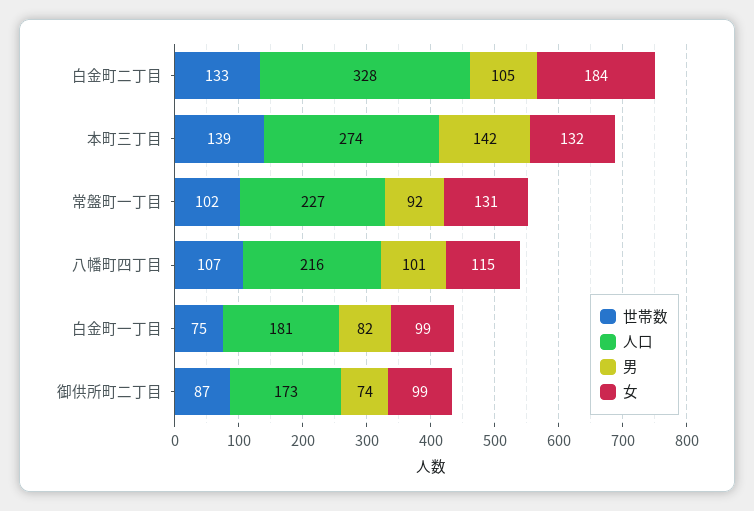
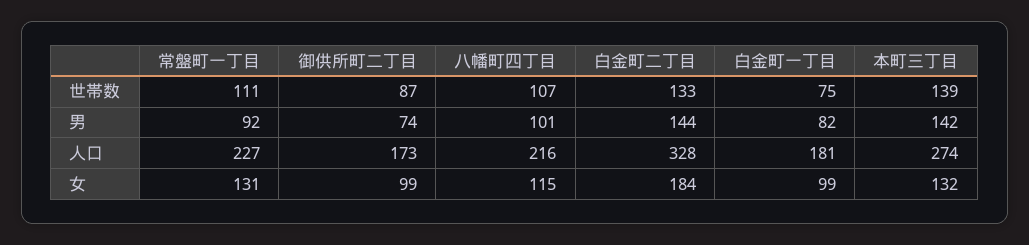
  {
    "世帯数": {
      "白金町二丁目": 133,
      "本町三丁目": 139,
-     "常盤町一丁目": 102,
+     "常盤町一丁目": 111,
      "八幡町四丁目": 107,
      "白金町一丁目": 75,
      "御供所町二丁目": 87
    },
    "人口": {
      "白金町二丁目": 328,
      "本町三丁目": 274,
      "常盤町一丁目": 227,
      "八幡町四丁目": 216,
      "白金町一丁目": 181,
      "御供所町二丁目": 173
    },
    "男": {
-     "白金町二丁目": 105,
+     "白金町二丁目": 144,
      "本町三丁目": 142,
      "常盤町一丁目": 92,
      "八幡町四丁目": 101,
      "白金町一丁目": 82,
      "御供所町二丁目": 74
    },
    "女": {
      "白金町二丁目": 184,
      "本町三丁目": 132,
      "常盤町一丁目": 131,
      "八幡町四丁目": 115,
      "白金町一丁目": 99,
      "御供所町二丁目": 99
    }
  }

